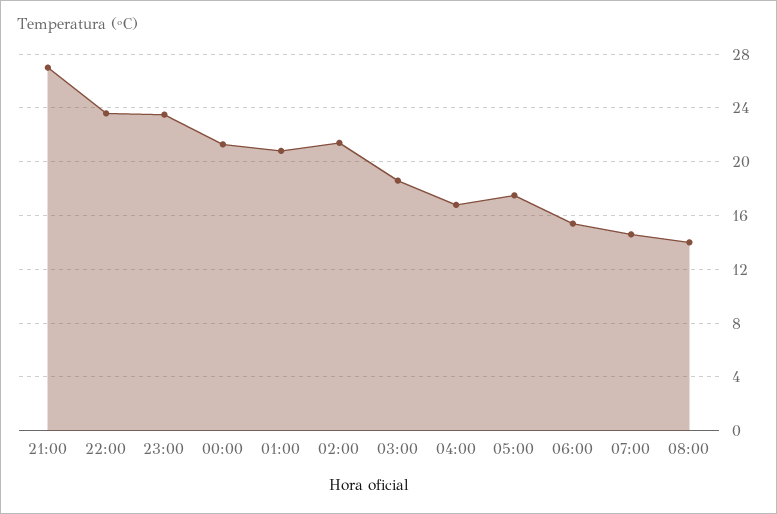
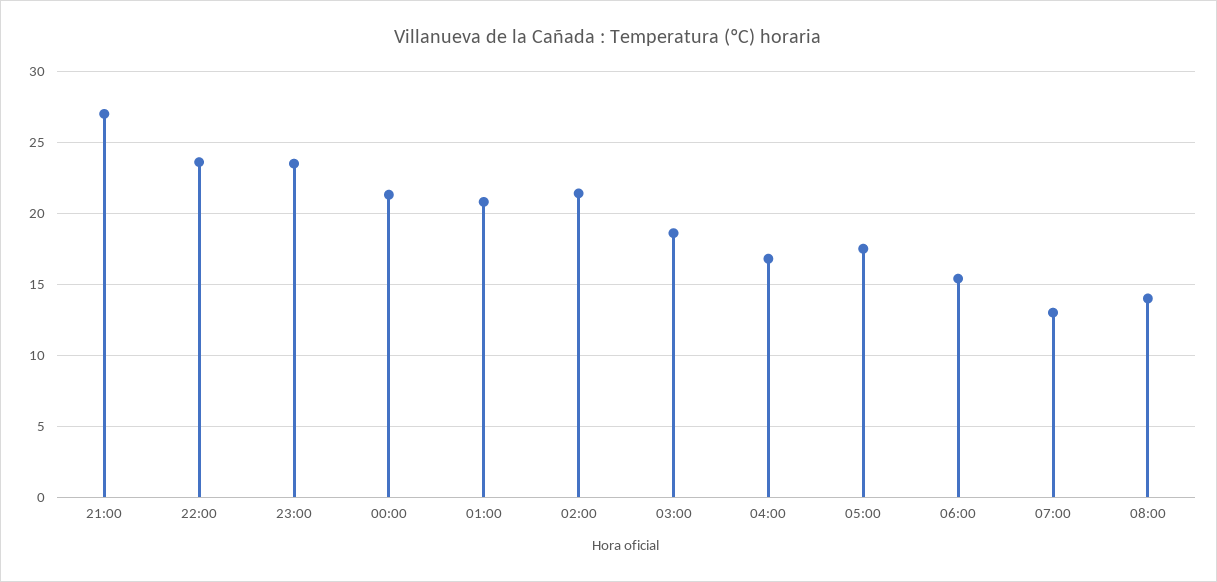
  {
    "21:00": 27,
    "22:00": 23.5,
    "23:00": 23.5,
    "00:00": 21.5,
    "01:00": 21,
    "02:00": 21.5,
    "03:00": 18.5,
    "04:00": 17,
    "05:00": 17.5,
    "06:00": 15.5,
-   "07:00": 14.5,
+   "07:00": 13,
    "08:00": 14
  }

